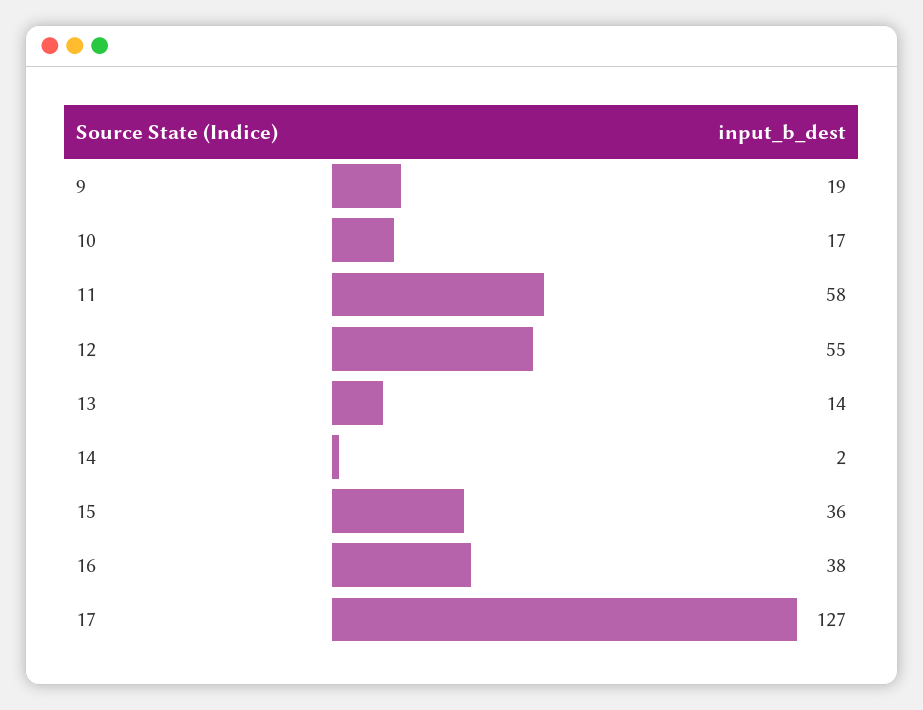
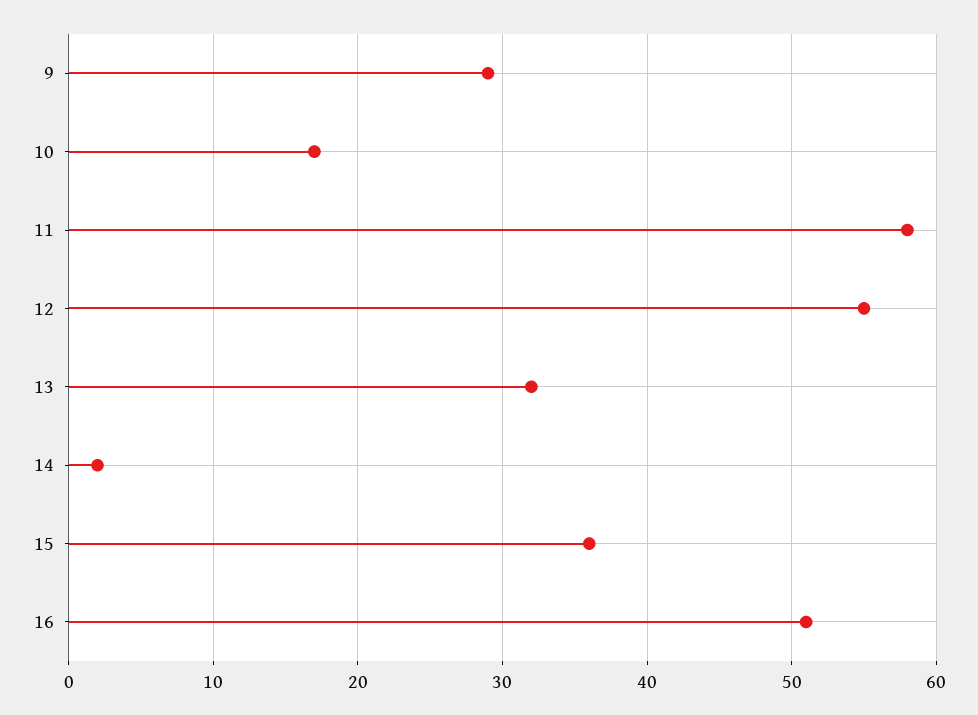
  {
-   "9": 19,
+   "9": 29,
    "10": 17,
    "11": 58,
    "12": 55,
-   "13": 14,
+   "13": 32,
    "14": 2,
    "15": 36,
-   "16": 38,
+   "16": 51
-   "17": 127
  }

